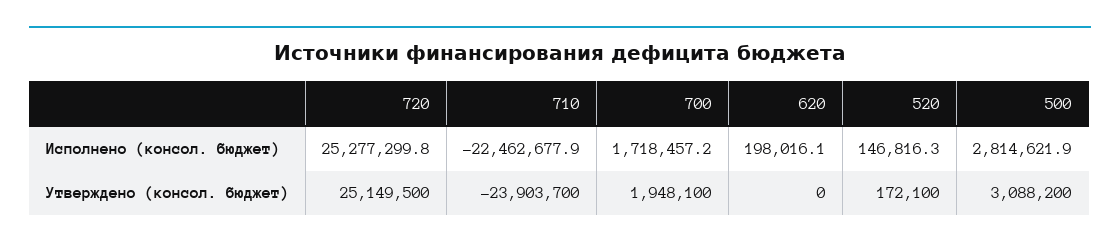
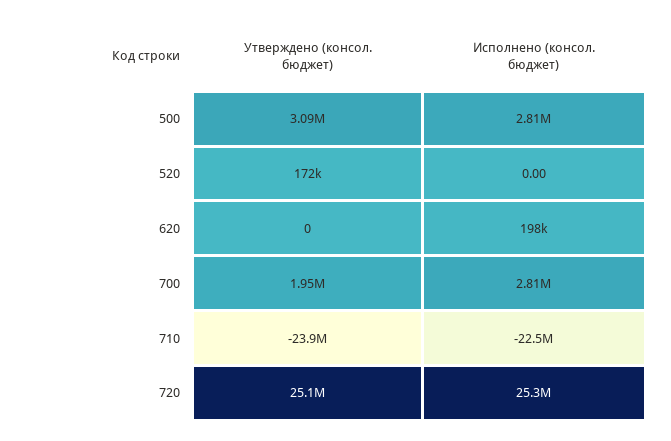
  {
    "720": {
      "Исполнено (консол. бюджет)": 25277299.8,
      "Утверждено (консол. бюджет)": 25149500
    },
    "710": {
      "Исполнено (консол. бюджет)": -22462677.9,
      "Утверждено (консол. бюджет)": -23903700
    },
    "700": {
-     "Исполнено (консол. бюджет)": 1718457.2,
+     "Исполнено (консол. бюджет)": 2810000,
      "Утверждено (консол. бюджет)": 1948100
    },
    "620": {
      "Исполнено (консол. бюджет)": 198016.1,
      "Утверждено (консол. бюджет)": 0
    },
    "520": {
-     "Исполнено (консол. бюджет)": 146816.3,
+     "Исполнено (консол. бюджет)": 0,
      "Утверждено (консол. бюджет)": 172100
    },
    "500": {
      "Исполнено (консол. бюджет)": 2814621.9,
      "Утверждено (консол. бюджет)": 3088200
    }
  }

